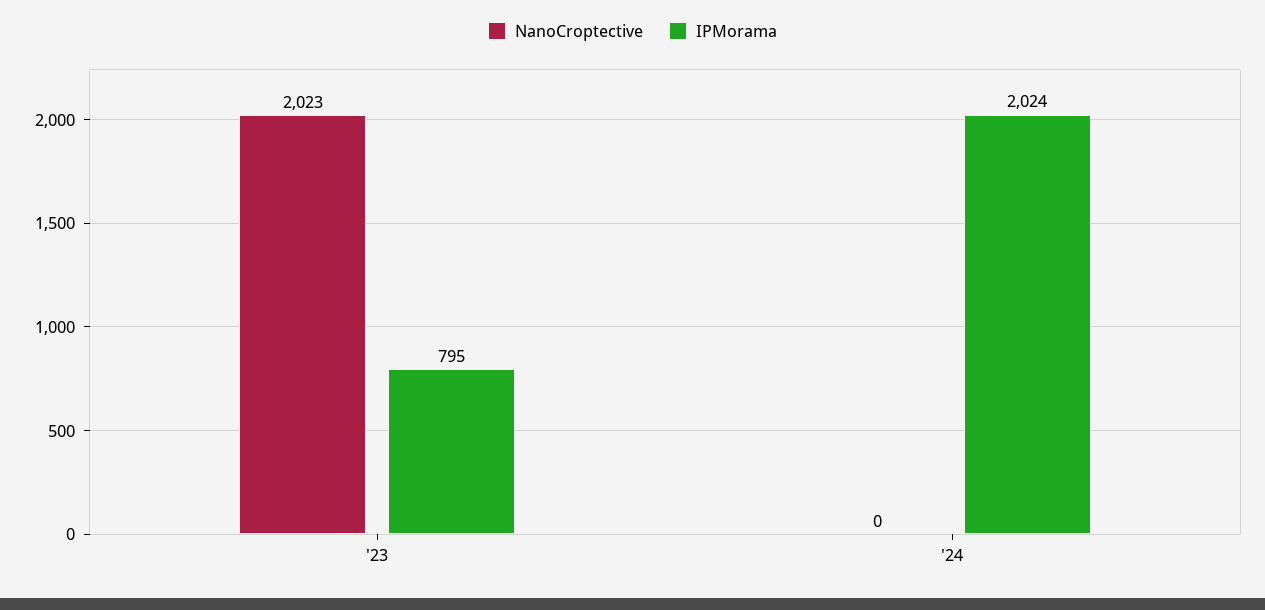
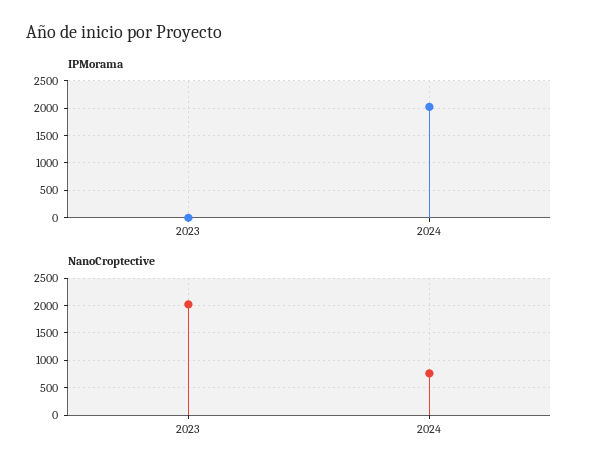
  {
    "NanoCroptective": {
      "'23": 2023,
-     "'24": 0
+     "'24": 750
    },
    "IPMorama": {
-     "'23": 795,
+     "'23": 0,
      "'24": 2024
    }
  }

